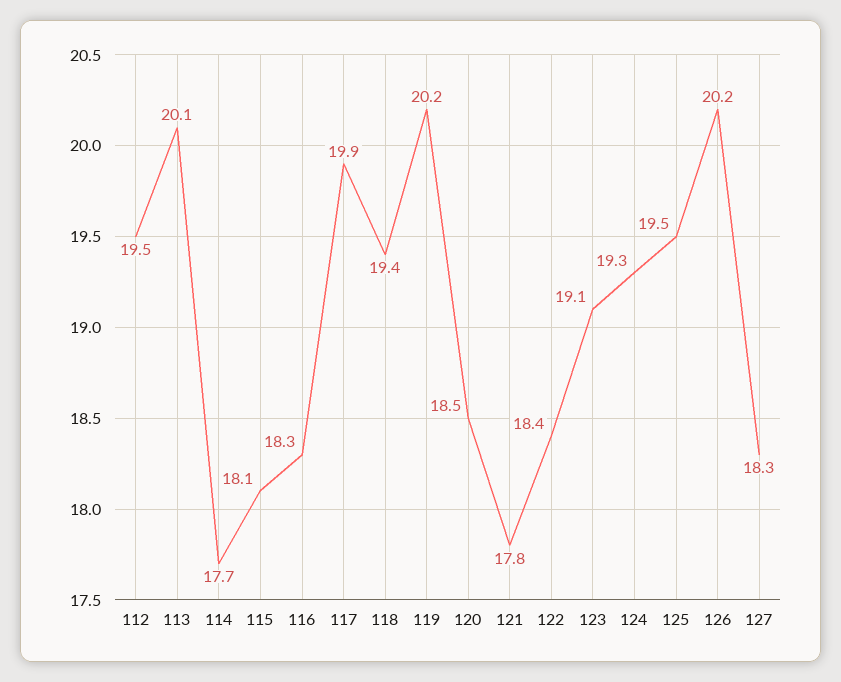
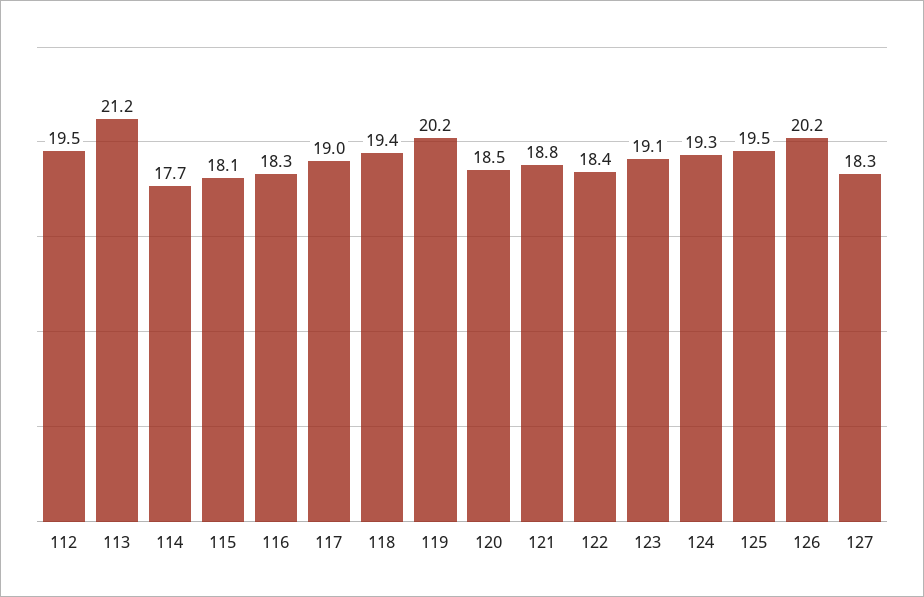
  {
    "112": 19.5,
-   "113": 20.1,
+   "113": 21.2,
    "114": 17.7,
    "115": 18.1,
    "116": 18.3,
-   "117": 19.9,
+   "117": 19,
    "118": 19.4,
    "119": 20.2,
    "120": 18.5,
-   "121": 17.8,
+   "121": 18.8,
    "122": 18.4,
    "123": 19.1,
    "124": 19.3,
    "125": 19.5,
    "126": 20.2,
    "127": 18.3
  }

